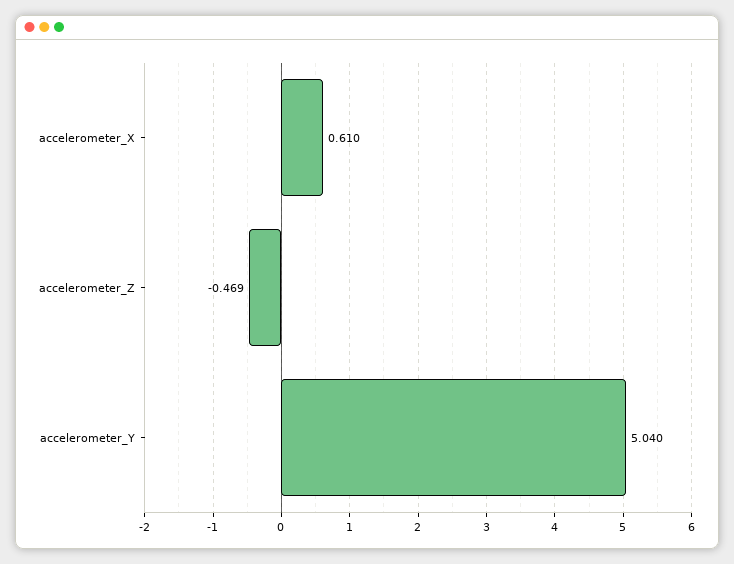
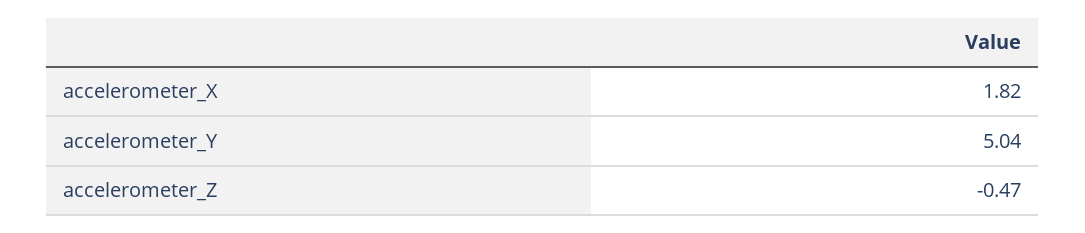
  {
-   "accelerometer_X": 0.61,
+   "accelerometer_X": 1.82,
    "accelerometer_Z": -0.469,
    "accelerometer_Y": 5.04
  }

